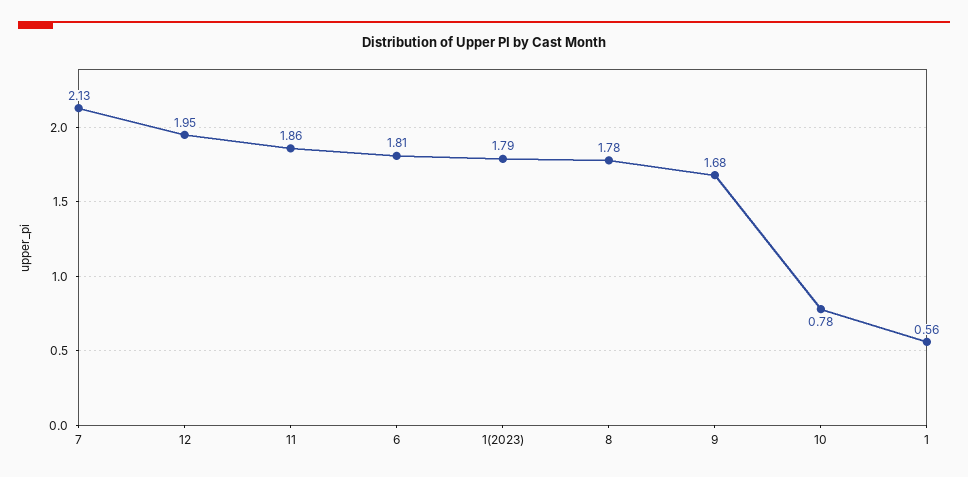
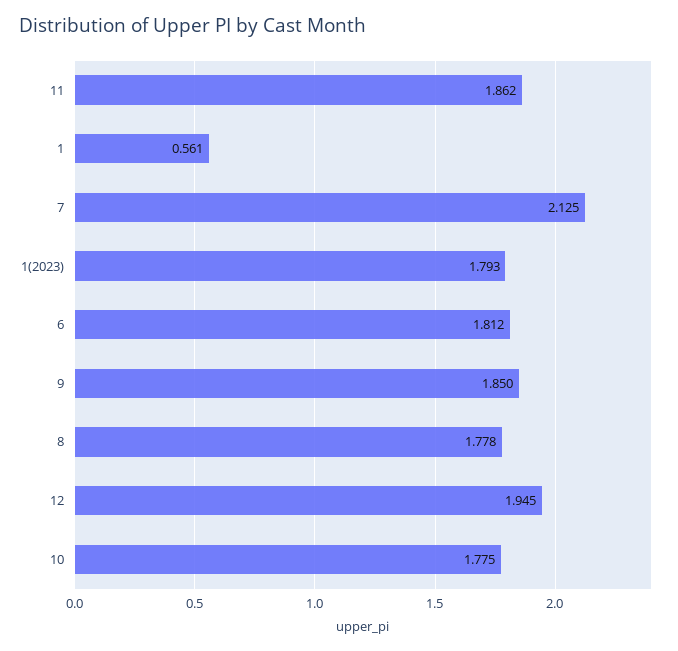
  {
    "7": 2.125,
    "12": 1.945,
    "11": 1.862,
    "6": 1.812,
    "1(2023)": 1.793,
    "8": 1.778,
-   "9": 1.68,
+   "9": 1.85,
-   "10": 0.78,
+   "10": 1.775,
    "1": 0.561
  }

